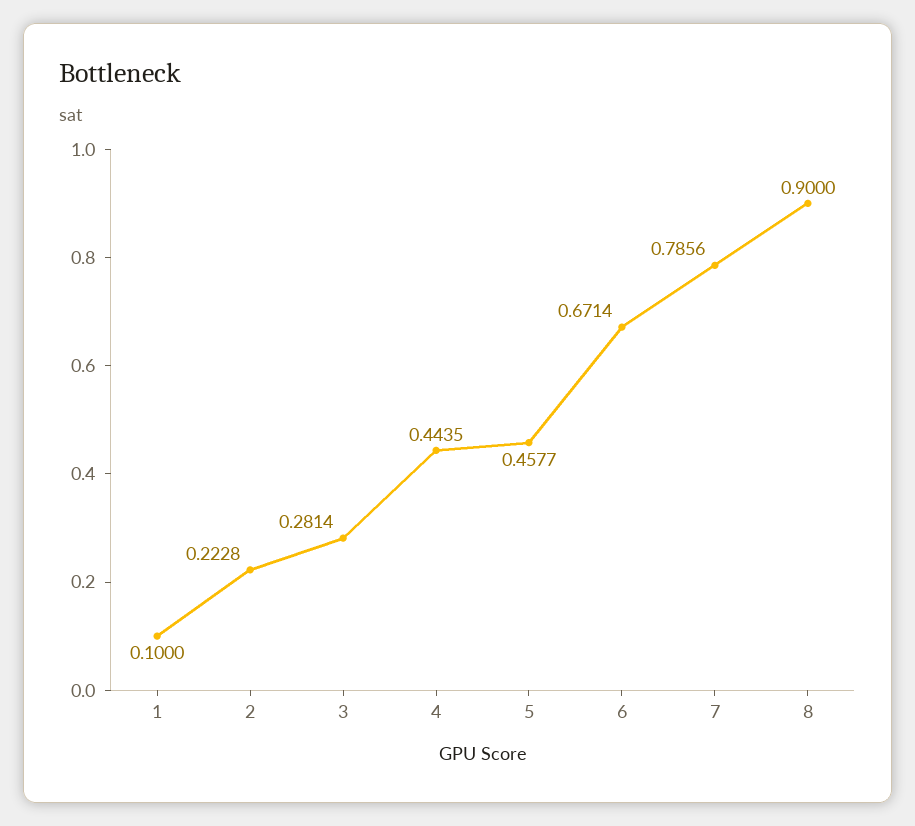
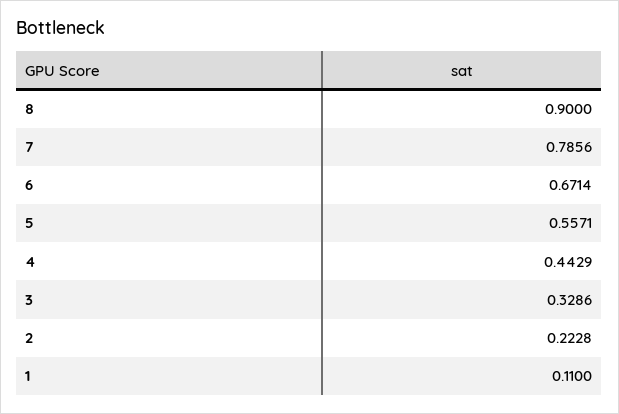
  {
-   "1": 0.1,
+   "1": 0.11,
    "2": 0.2228,
-   "3": 0.2814,
+   "3": 0.3286,
-   "4": 0.4435,
+   "4": 0.4429,
-   "5": 0.4577,
+   "5": 0.5571,
    "6": 0.6714,
    "7": 0.7856,
    "8": 0.9
  }

